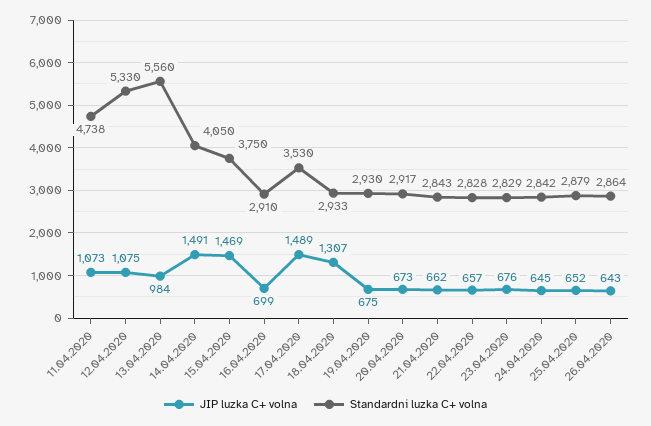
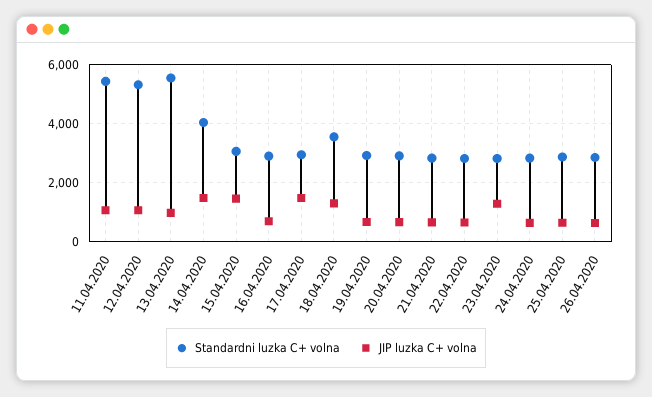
  {
    "JIP luzka C+ volna": {
      "11.04.2020": 1073,
      "12.04.2020": 1075,
      "13.04.2020": 984,
      "14.04.2020": 1491,
      "15.04.2020": 1469,
      "16.04.2020": 699,
      "17.04.2020": 1489,
      "18.04.2020": 1307,
      "19.04.2020": 675,
      "20.04.2020": 673,
      "21.04.2020": 662,
      "22.04.2020": 657,
-     "23.04.2020": 676,
+     "23.04.2020": 1250,
      "24.04.2020": 645,
      "25.04.2020": 652,
      "26.04.2020": 643
    },
    "Standardni luzka C+ volna": {
-     "11.04.2020": 4738,
+     "11.04.2020": 5500,
      "12.04.2020": 5330,
      "13.04.2020": 5560,
      "14.04.2020": 4050,
-     "15.04.2020": 3750,
+     "15.04.2020": 3000,
      "16.04.2020": 2910,
-     "17.04.2020": 3530,
+     "17.04.2020": 3000,
-     "18.04.2020": 2933,
+     "18.04.2020": 3500,
      "19.04.2020": 2930,
      "20.04.2020": 2917,
      "21.04.2020": 2843,
      "22.04.2020": 2828,
      "23.04.2020": 2829,
      "24.04.2020": 2842,
      "25.04.2020": 2879,
      "26.04.2020": 2864
    }
  }

